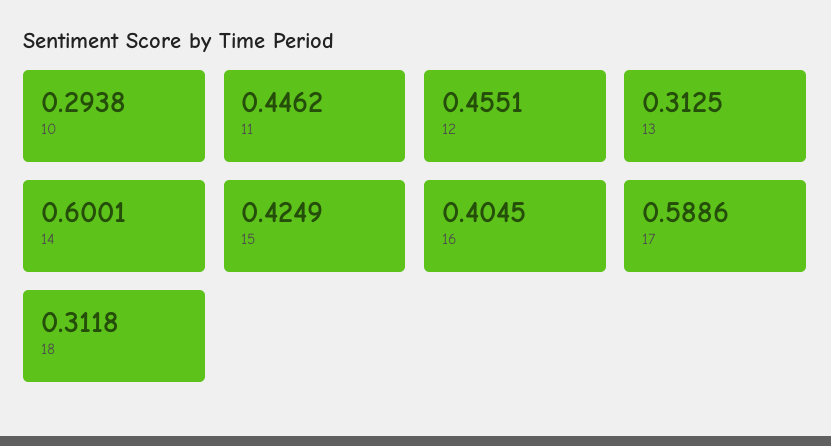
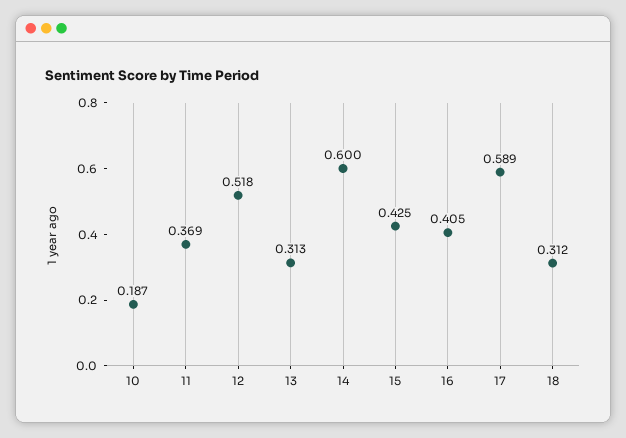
  {
-   "10": 0.2938,
+   "10": 0.187,
-   "11": 0.4462,
+   "11": 0.369,
-   "12": 0.4551,
+   "12": 0.518,
    "13": 0.3125,
    "14": 0.6001,
    "15": 0.4249,
    "16": 0.4045,
    "17": 0.5886,
    "18": 0.3118
  }

